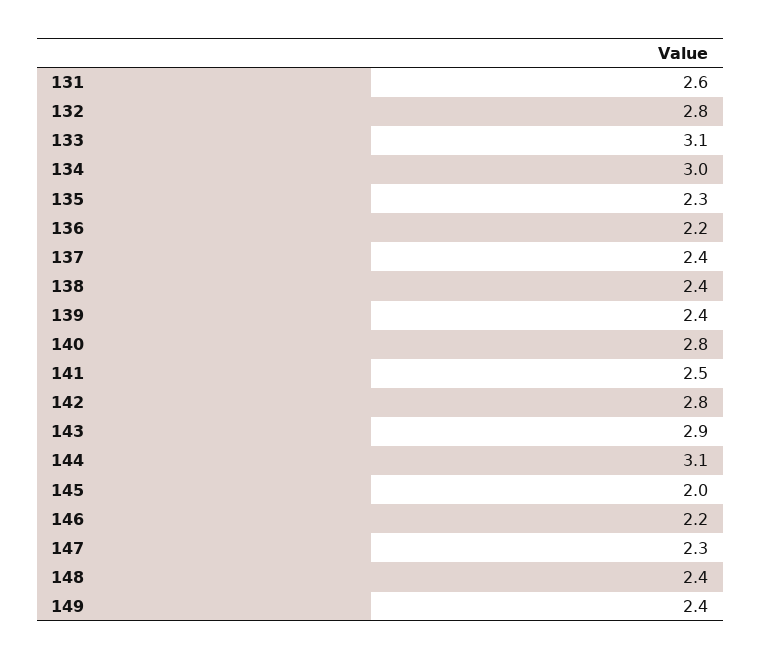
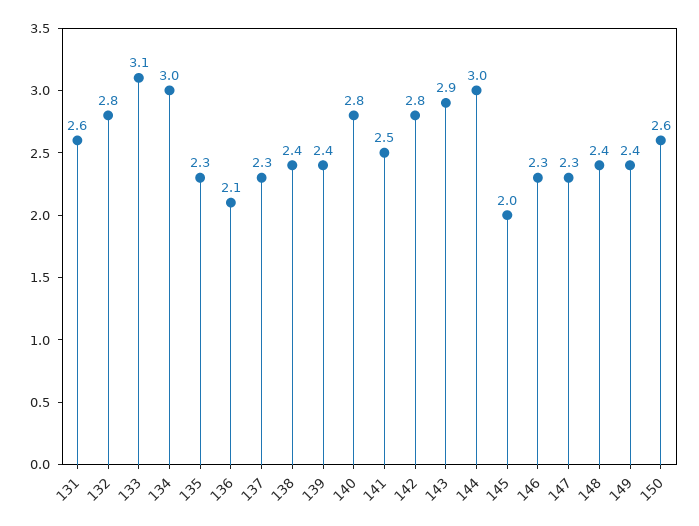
  {
    "131": 2.6,
    "132": 2.8,
    "133": 3.1,
    "134": 3,
    "135": 2.3,
-   "136": 2.2,
+   "136": 2.1,
-   "137": 2.4,
+   "137": 2.3,
    "138": 2.4,
    "139": 2.4,
    "140": 2.8,
    "141": 2.5,
    "142": 2.8,
    "143": 2.9,
-   "144": 3.1,
+   "144": 3,
    "145": 2,
-   "146": 2.2,
+   "146": 2.3,
    "147": 2.3,
    "148": 2.4,
-   "149": 2.4
+   "149": 2.4,
+   "150": 2.6
  }

